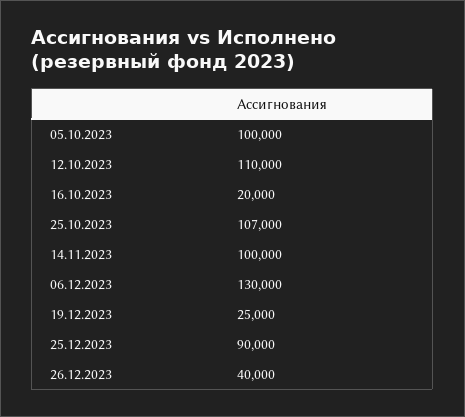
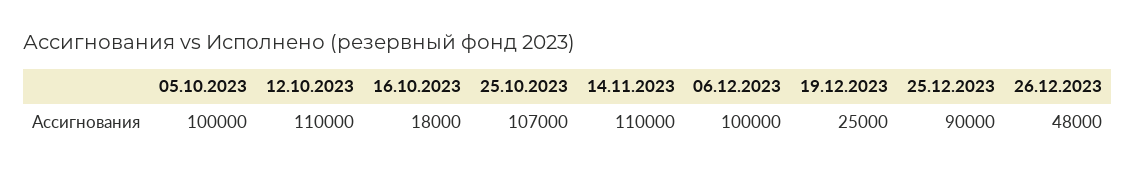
  {
    "05.10.2023": 100000,
    "12.10.2023": 110000,
-   "16.10.2023": 20000,
+   "16.10.2023": 18000,
    "25.10.2023": 107000,
-   "14.11.2023": 100000,
+   "14.11.2023": 110000,
-   "06.12.2023": 130000,
+   "06.12.2023": 100000,
    "19.12.2023": 25000,
    "25.12.2023": 90000,
-   "26.12.2023": 40000
+   "26.12.2023": 48000
  }

